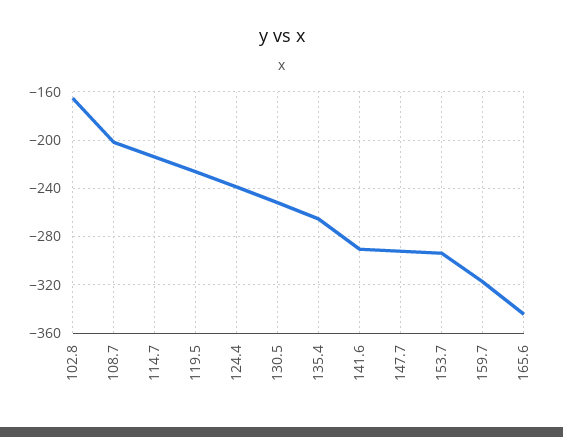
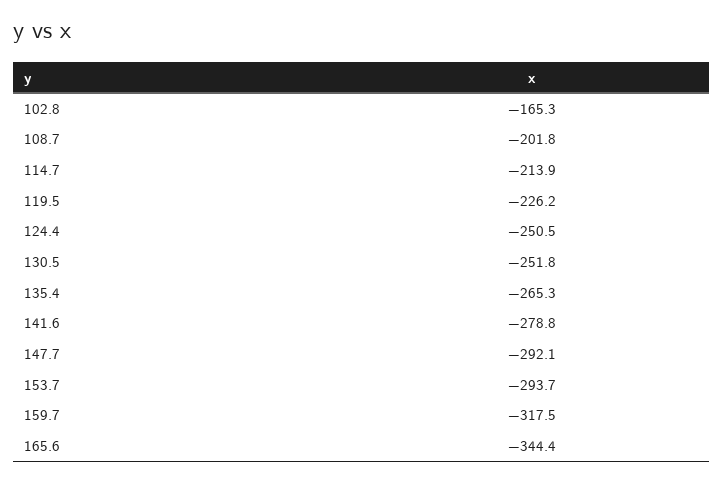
  {
    "102.8": -165.3,
    "108.7": -201.8,
    "114.7": -213.9,
    "119.5": -226.2,
-   "124.4": -240,
+   "124.4": -250.5,
    "130.5": -251.8,
    "135.4": -265.3,
-   "141.6": -290,
+   "141.6": -278.8,
    "147.7": -292.1,
    "153.7": -293.7,
    "159.7": -317.5,
    "165.6": -344.4
  }

